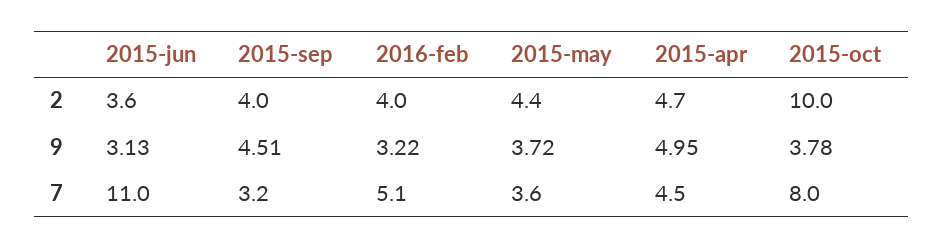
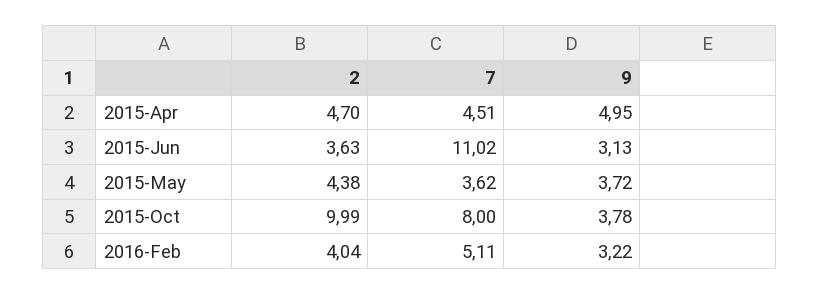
  {
    "2015-jun": {
      "2": 3.63,
      "9": 3.13,
      "7": 11.02
    },
-   "2015-sep": {
-     "2": 4,
-     "9": 4.51,
-     "7": 3.2
-   },
    "2016-feb": {
      "2": 4.04,
      "9": 3.22,
      "7": 5.11
    },
    "2015-may": {
      "2": 4.38,
      "9": 3.72,
      "7": 3.62
    },
    "2015-apr": {
      "2": 4.7,
      "9": 4.95,
      "7": 4.51
    },
    "2015-oct": {
      "2": 9.99,
      "9": 3.78,
      "7": 8
    }
  }

